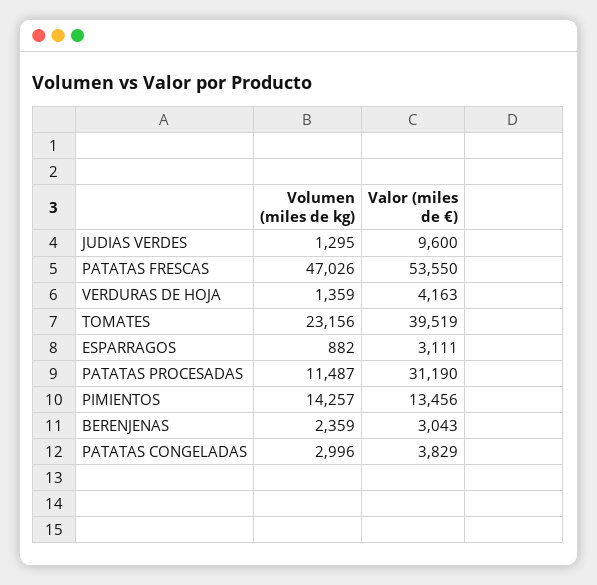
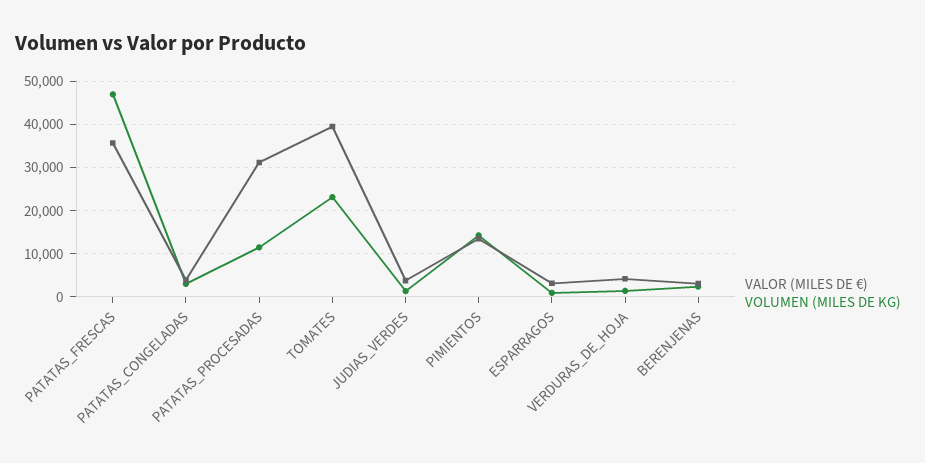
  {
    "Volumen (miles de kg)": {
      "JUDIAS VERDES": 1295,
      "PATATAS FRESCAS": 47026,
      "VERDURAS DE HOJA": 1359,
      "TOMATES": 23156,
      "ESPARRAGOS": 882,
      "PATATAS PROCESADAS": 11487,
      "PIMIENTOS": 14257,
      "BERENJENAS": 2359,
      "PATATAS CONGELADAS": 2996
    },
    "Valor (miles de €)": {
-     "JUDIAS VERDES": 9600,
+     "JUDIAS VERDES": 4000,
-     "PATATAS FRESCAS": 53550,
+     "PATATAS FRESCAS": 36000,
      "VERDURAS DE HOJA": 4163,
      "TOMATES": 39519,
      "ESPARRAGOS": 3111,
      "PATATAS PROCESADAS": 31190,
      "PIMIENTOS": 13456,
      "BERENJENAS": 3043,
      "PATATAS CONGELADAS": 3829
    }
  }

